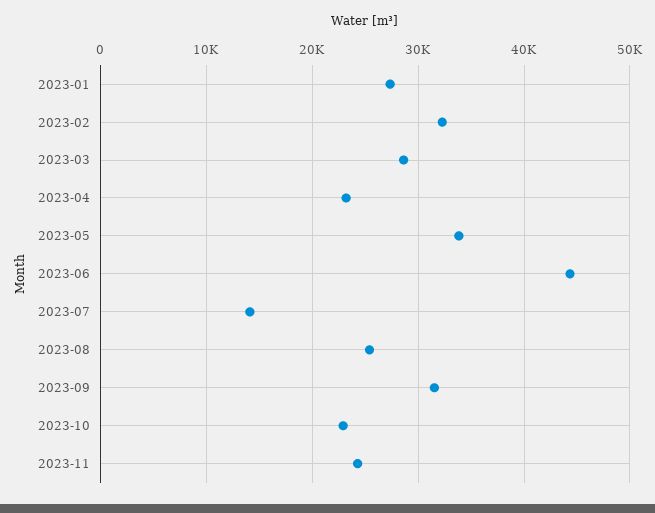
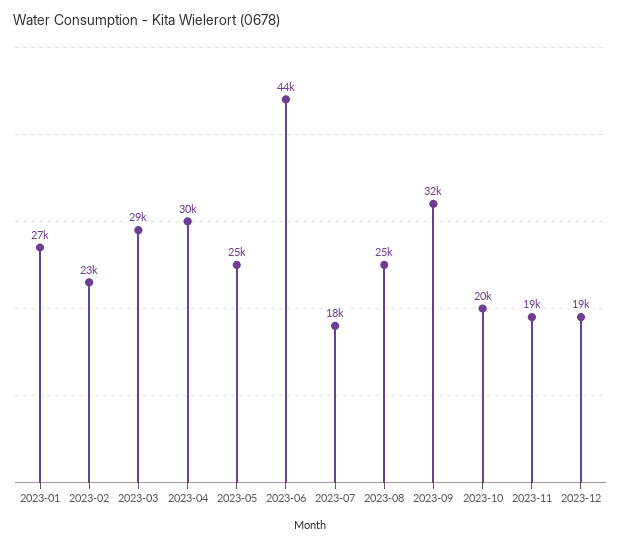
  {
    "2023-01": 27000,
-   "2023-02": 32000,
+   "2023-02": 23000,
    "2023-03": 29000,
-   "2023-04": 23000,
+   "2023-04": 30000,
-   "2023-05": 34000,
+   "2023-05": 25000,
    "2023-06": 44000,
-   "2023-07": 14000,
+   "2023-07": 18000,
    "2023-08": 25000,
    "2023-09": 32000,
-   "2023-10": 23000,
+   "2023-10": 20000,
-   "2023-11": 24000
+   "2023-11": 19000,
+   "2023-12": 19000
  }

